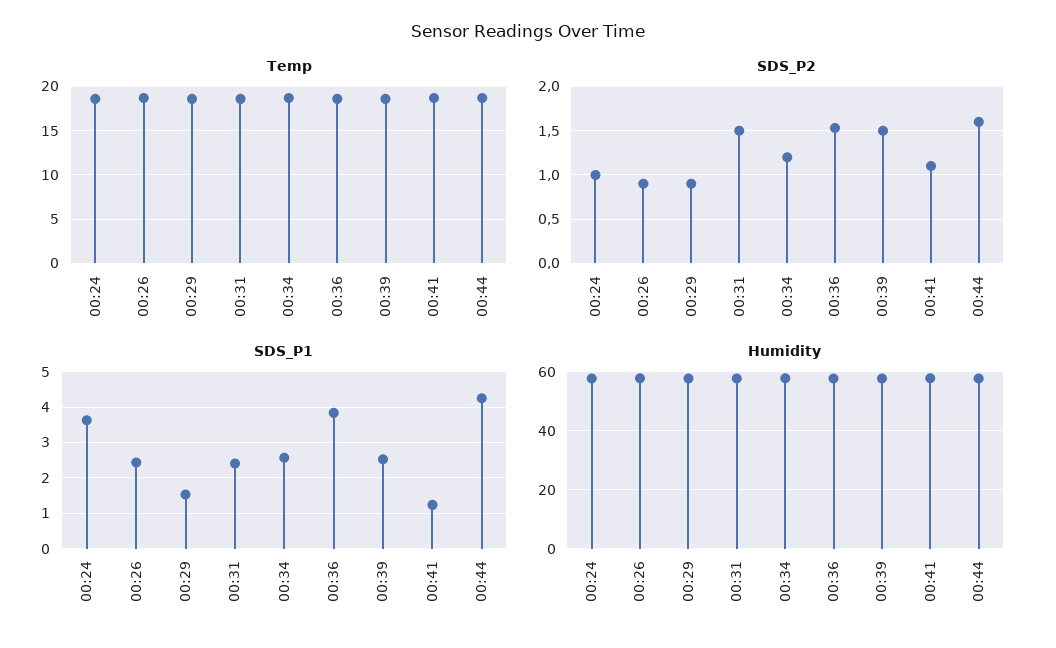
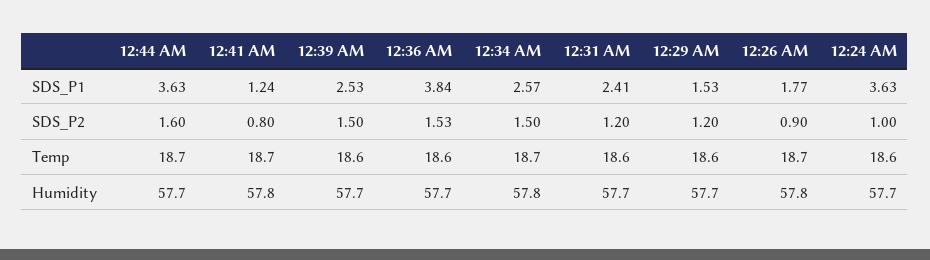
  {
    "Temp": {
      "00:24": 18.6,
      "00:26": 18.7,
      "00:29": 18.6,
      "00:31": 18.6,
      "00:34": 18.7,
      "00:36": 18.6,
      "00:39": 18.6,
      "00:41": 18.7,
      "00:44": 18.7
    },
    "SDS_P2": {
      "00:24": 1,
      "00:26": 0.9,
-     "00:29": 0.9,
+     "00:29": 1.2,
-     "00:31": 1.5,
+     "00:31": 1.2,
-     "00:34": 1.2,
+     "00:34": 1.5,
      "00:36": 1.53,
      "00:39": 1.5,
-     "00:41": 1.1,
+     "00:41": 0.8,
      "00:44": 1.6
    },
    "SDS_P1": {
      "00:24": 3.63,
-     "00:26": 2.4,
+     "00:26": 1.77,
      "00:29": 1.53,
      "00:31": 2.41,
      "00:34": 2.57,
      "00:36": 3.84,
      "00:39": 2.53,
      "00:41": 1.24,
-     "00:44": 4.2
+     "00:44": 3.63
    },
    "Humidity": {
      "00:24": 57.7,
      "00:26": 57.8,
      "00:29": 57.7,
      "00:31": 57.7,
      "00:34": 57.8,
      "00:36": 57.7,
      "00:39": 57.7,
      "00:41": 57.8,
      "00:44": 57.7
    }
  }

